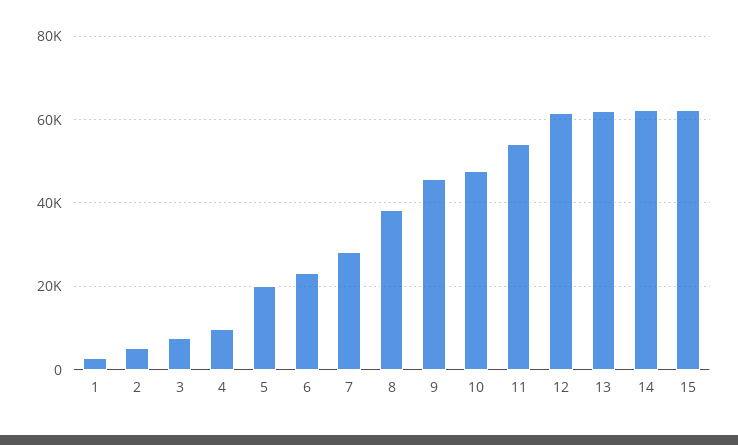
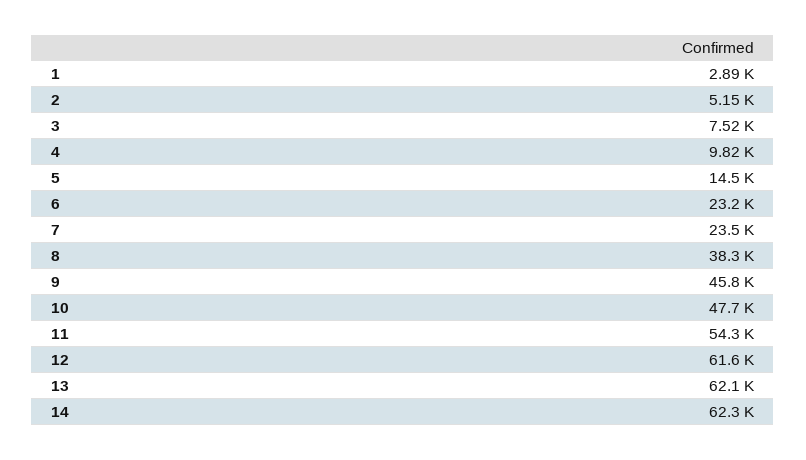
  {
    "1": 2890,
    "2": 5150,
    "3": 7520,
    "4": 9820,
-   "5": 20000,
+   "5": 14500,
    "6": 23200,
-   "7": 28000,
+   "7": 23500,
    "8": 38300,
    "9": 45800,
    "10": 47700,
    "11": 54300,
    "12": 61600,
    "13": 62100,
-   "14": 62300,
+   "14": 62300
-   "15": 62000
  }

